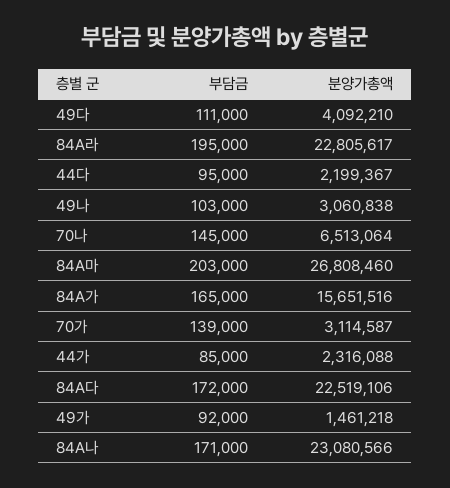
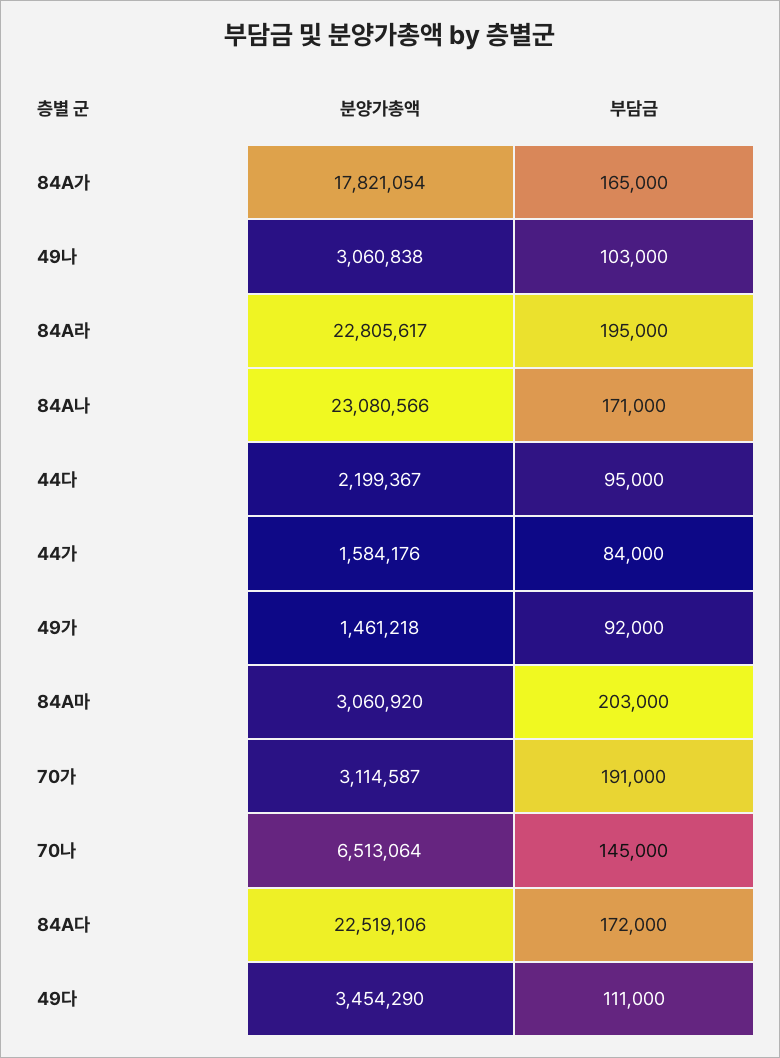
  {
    "부담금": {
      "49다": 111000,
      "84A라": 195000,
      "44다": 95000,
      "49나": 103000,
      "70나": 145000,
      "84A마": 203000,
      "84A가": 165000,
-     "70가": 139000,
+     "70가": 191000,
-     "44가": 85000,
+     "44가": 84000,
      "84A다": 172000,
      "49가": 92000,
      "84A나": 171000
    },
    "분양가총액": {
-     "49다": 4092210,
+     "49다": 3454290,
      "84A라": 22805617,
      "44다": 2199367,
      "49나": 3060838,
      "70나": 6513064,
-     "84A마": 26808460,
+     "84A마": 3060920,
-     "84A가": 15651516,
+     "84A가": 17821054,
      "70가": 3114587,
-     "44가": 2316088,
+     "44가": 1584176,
      "84A다": 22519106,
      "49가": 1461218,
      "84A나": 23080566
    }
  }

